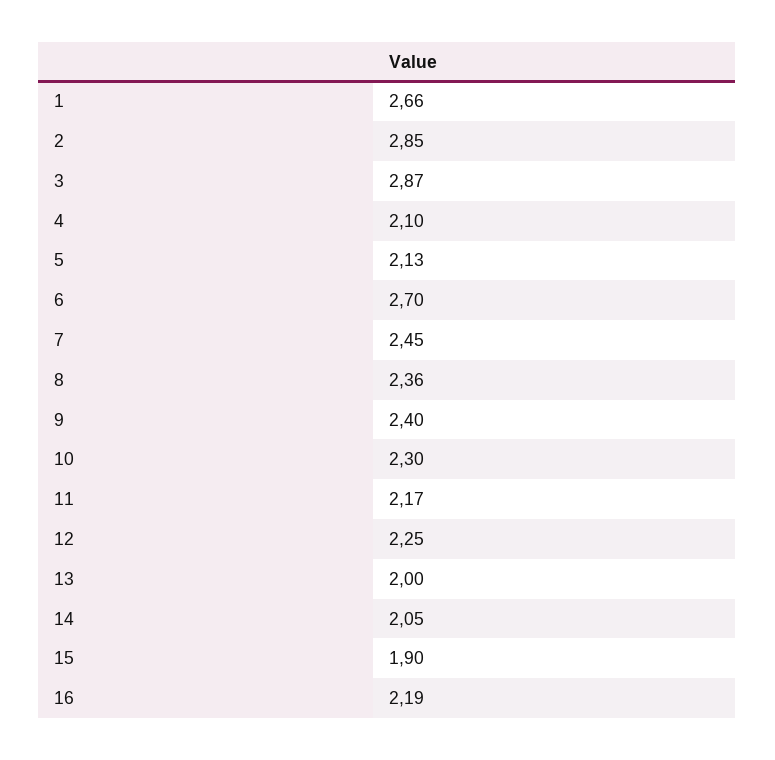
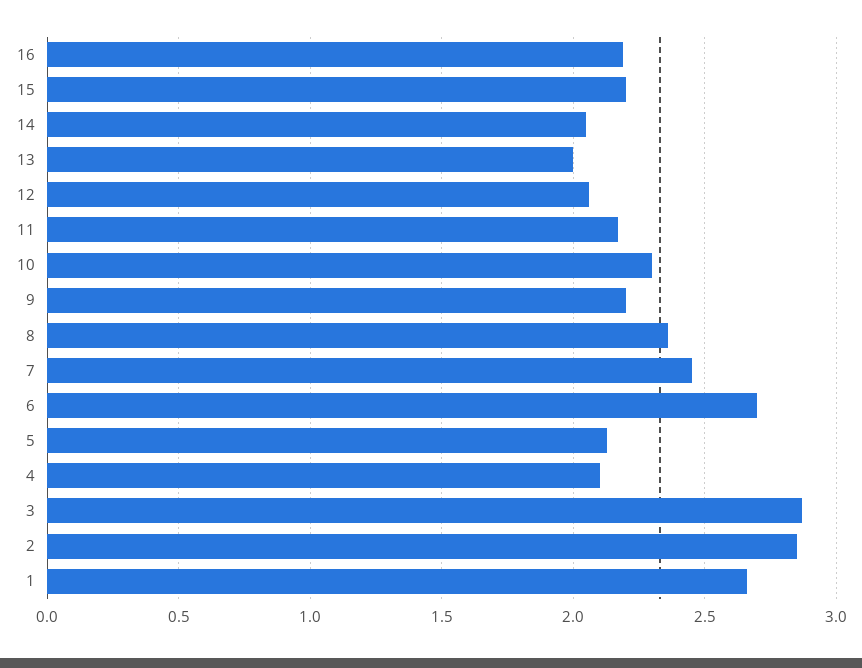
  {
    "1": 2.66,
    "2": 2.85,
    "3": 2.87,
    "4": 2.1,
    "5": 2.13,
    "6": 2.7,
    "7": 2.45,
    "8": 2.36,
-   "9": 2.4,
+   "9": 2.2,
    "10": 2.3,
    "11": 2.17,
-   "12": 2.25,
+   "12": 2.05,
    "13": 2,
    "14": 2.05,
-   "15": 1.9,
+   "15": 2.2,
    "16": 2.19
  }

